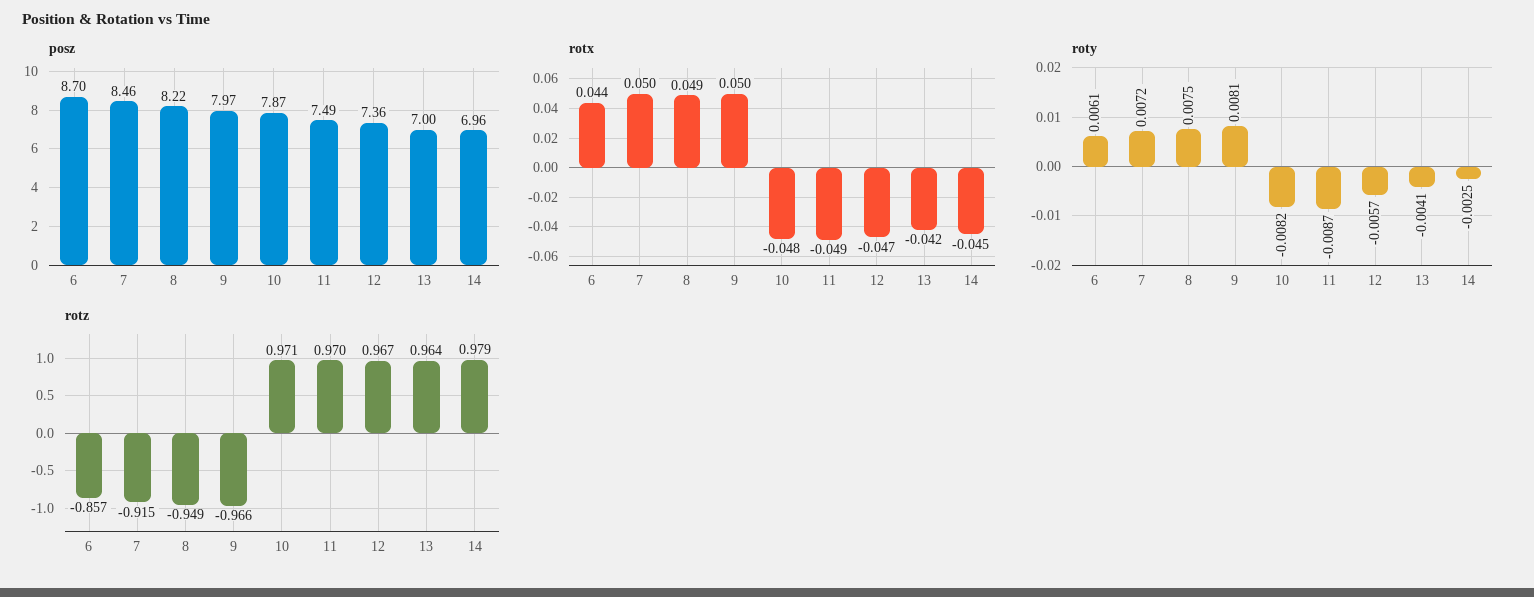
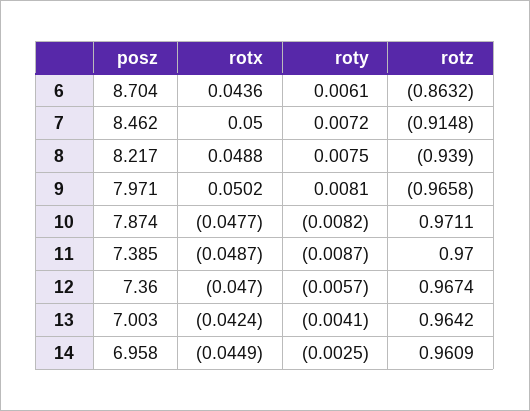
  {
    "posz": {
      "6": 8.704,
      "7": 8.462,
      "8": 8.217,
      "9": 7.971,
      "10": 7.874,
-     "11": 7.49,
+     "11": 7.385,
      "12": 7.36,
      "13": 7.003,
      "14": 6.958
    },
    "rotx": {
      "6": 0.0436,
      "7": 0.05,
      "8": 0.0488,
      "9": 0.0502,
      "10": -0.0477,
      "11": -0.0487,
      "12": -0.047,
      "13": -0.0424,
      "14": -0.0449
    },
    "roty": {
      "6": 0.0061,
      "7": 0.0072,
      "8": 0.0075,
      "9": 0.0081,
      "10": -0.0082,
      "11": -0.0087,
      "12": -0.0057,
      "13": -0.0041,
      "14": -0.0025
    },
    "rotz": {
-     "6": -0.857,
+     "6": -0.8632,
      "7": -0.9148,
-     "8": -0.949,
+     "8": -0.939,
      "9": -0.9658,
      "10": 0.9711,
      "11": 0.97,
      "12": 0.9674,
      "13": 0.9642,
-     "14": 0.979
+     "14": 0.9609
    }
  }

